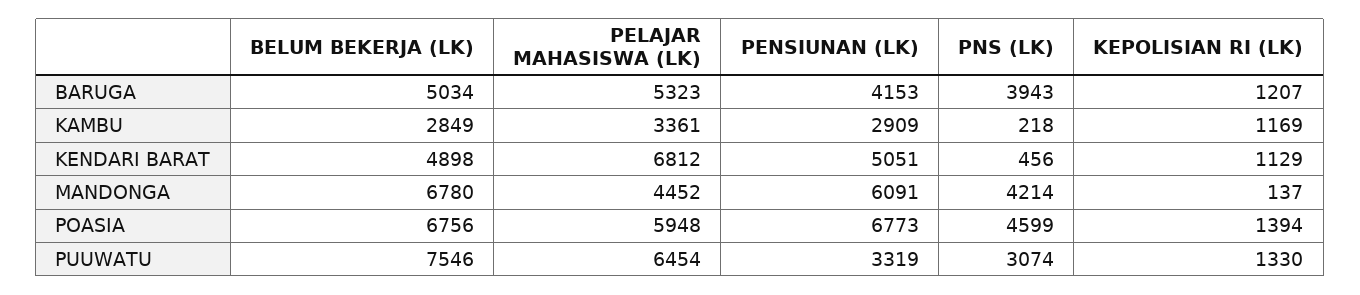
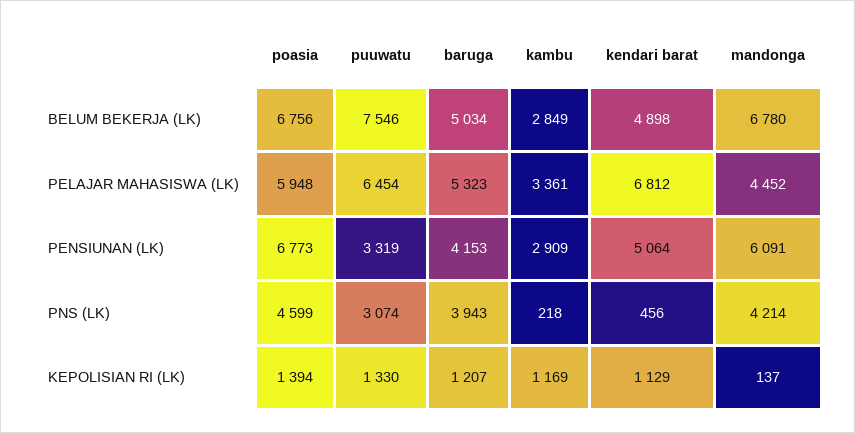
  {
    "BELUM BEKERJA (LK)": {
      "BARUGA": 5034,
      "KAMBU": 2849,
      "KENDARI BARAT": 4898,
      "MANDONGA": 6780,
      "POASIA": 6756,
      "PUUWATU": 7546
    },
    "PELAJAR MAHASISWA (LK)": {
      "BARUGA": 5323,
      "KAMBU": 3361,
      "KENDARI BARAT": 6812,
      "MANDONGA": 4452,
      "POASIA": 5948,
      "PUUWATU": 6454
    },
    "PENSIUNAN (LK)": {
      "BARUGA": 4153,
      "KAMBU": 2909,
-     "KENDARI BARAT": 5051,
+     "KENDARI BARAT": 5064,
      "MANDONGA": 6091,
      "POASIA": 6773,
      "PUUWATU": 3319
    },
    "PNS (LK)": {
      "BARUGA": 3943,
      "KAMBU": 218,
      "KENDARI BARAT": 456,
      "MANDONGA": 4214,
      "POASIA": 4599,
      "PUUWATU": 3074
    },
    "KEPOLISIAN RI (LK)": {
      "BARUGA": 1207,
      "KAMBU": 1169,
      "KENDARI BARAT": 1129,
      "MANDONGA": 137,
      "POASIA": 1394,
      "PUUWATU": 1330
    }
  }

